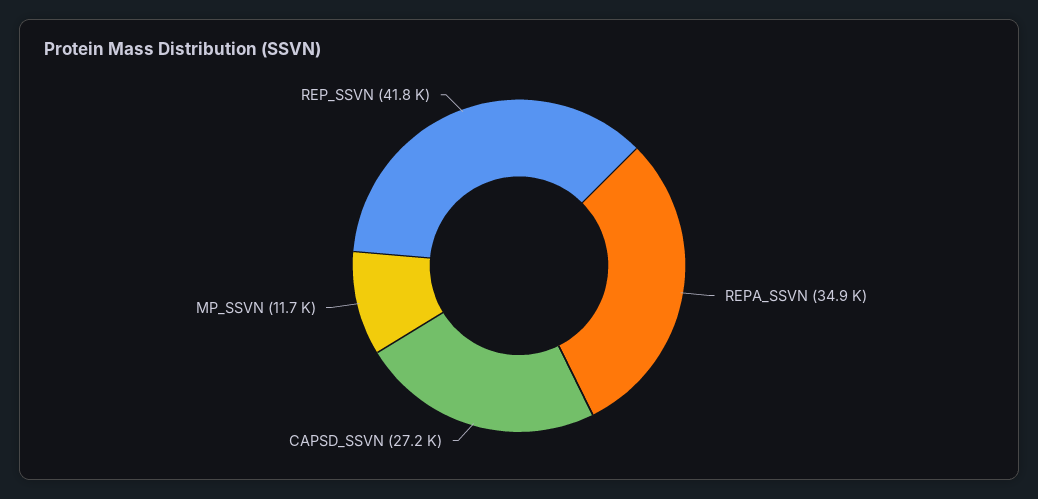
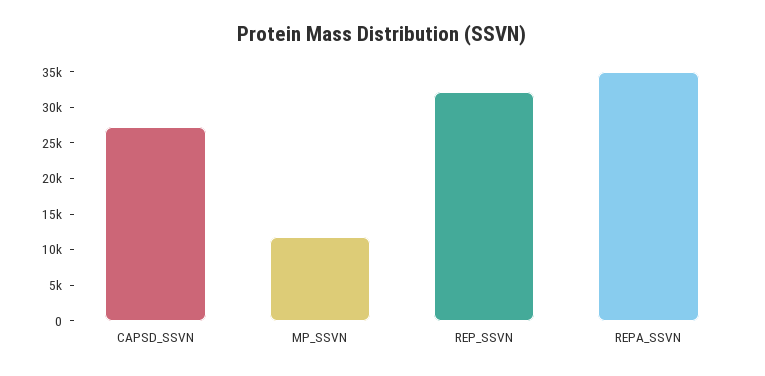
  {
    "REPA_SSVN": 34900,
    "CAPSD_SSVN": 27200,
    "MP_SSVN": 11700,
-   "REP_SSVN": 41800
+   "REP_SSVN": 32500
  }

